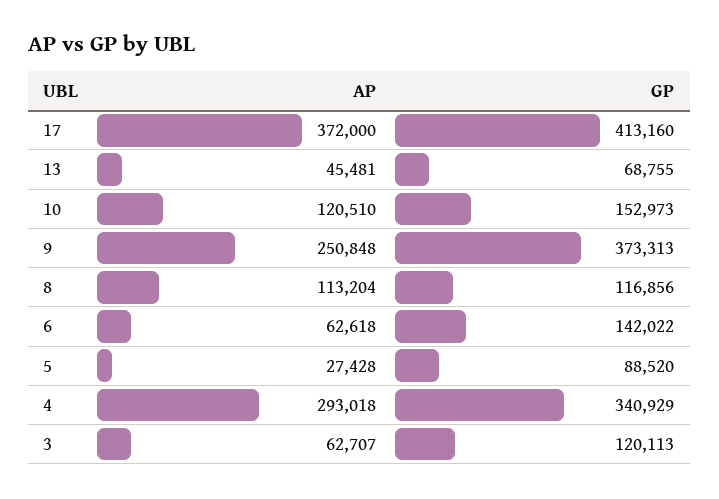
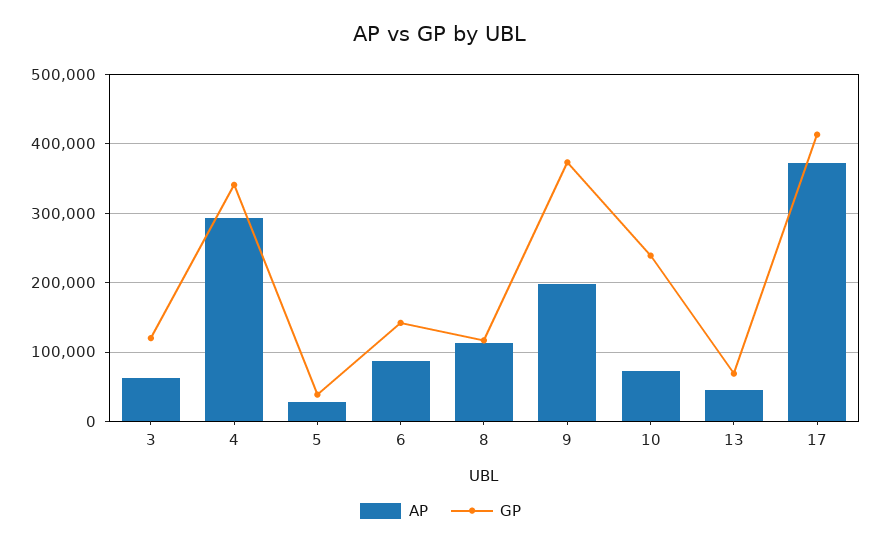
  {
    "AP": {
      "17": 372000,
      "13": 45481,
-     "10": 120510,
+     "10": 70000,
-     "9": 250848,
+     "9": 200000,
      "8": 113204,
-     "6": 62618,
+     "6": 90000,
      "5": 27428,
      "4": 293018,
      "3": 62707
    },
    "GP": {
      "17": 413160,
      "13": 68755,
-     "10": 152973,
+     "10": 240000,
      "9": 373313,
      "8": 116856,
      "6": 142022,
-     "5": 88520,
+     "5": 40000,
      "4": 340929,
      "3": 120113
    }
  }

